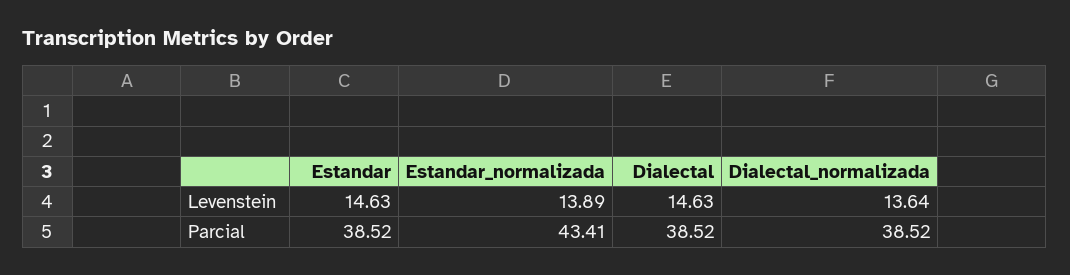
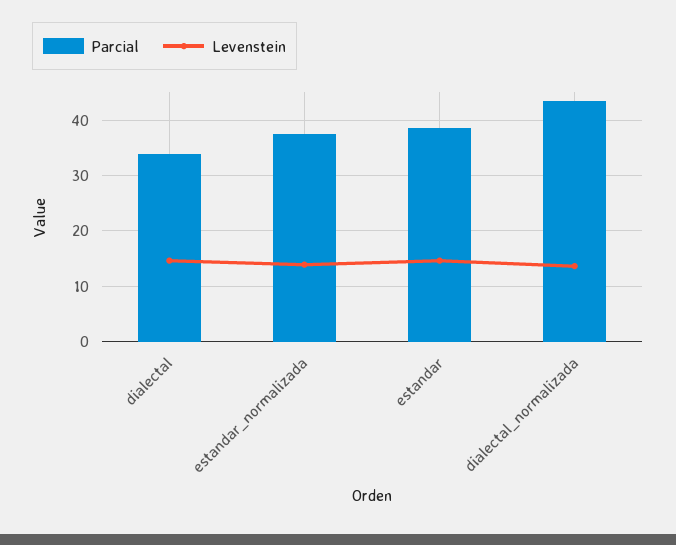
  {
    "Levenstein": {
      "Estandar": 14.63,
      "Estandar_normalizada": 13.89,
      "Dialectal": 14.63,
      "Dialectal_normalizada": 13.64
    },
    "Parcial": {
      "Estandar": 38.52,
-     "Estandar_normalizada": 43.41,
+     "Estandar_normalizada": 38,
-     "Dialectal": 38.52,
+     "Dialectal": 34,
-     "Dialectal_normalizada": 38.52
+     "Dialectal_normalizada": 44
    }
  }

